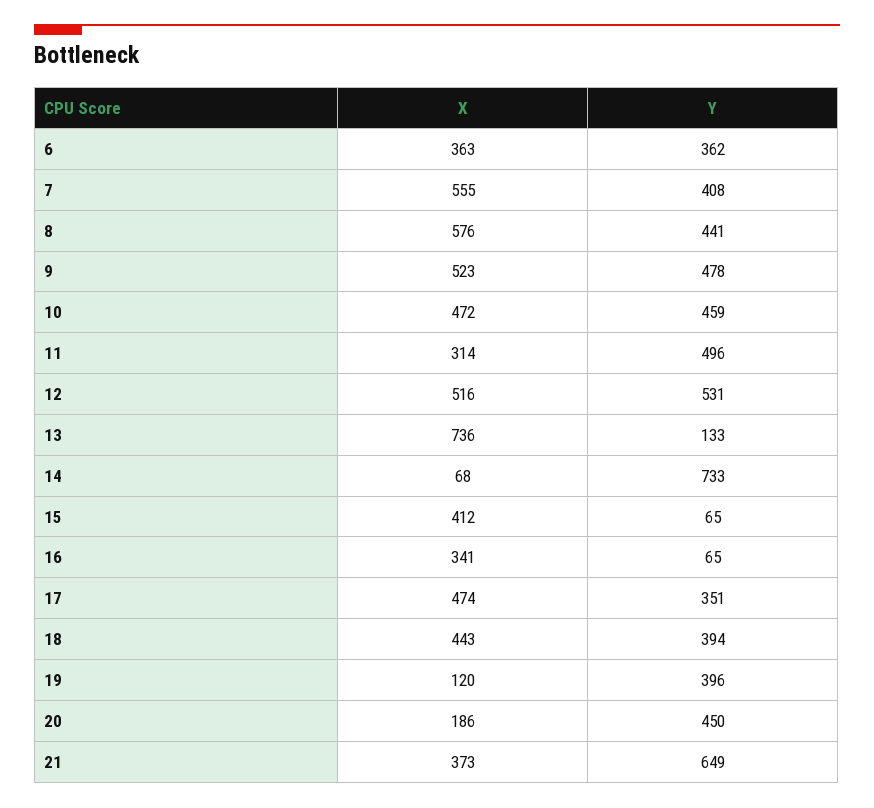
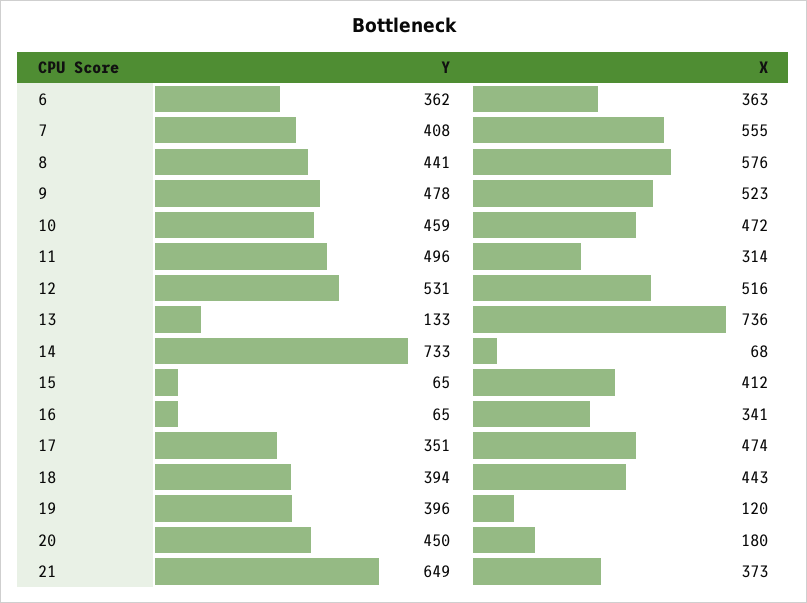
  {
    "X": {
      "6": 363,
      "7": 555,
      "8": 576,
      "9": 523,
      "10": 472,
      "11": 314,
      "12": 516,
      "13": 736,
      "14": 68,
      "15": 412,
      "16": 341,
      "17": 474,
      "18": 443,
      "19": 120,
-     "20": 186,
+     "20": 180,
      "21": 373
    },
    "Y": {
      "6": 362,
      "7": 408,
      "8": 441,
      "9": 478,
      "10": 459,
      "11": 496,
      "12": 531,
      "13": 133,
      "14": 733,
      "15": 65,
      "16": 65,
      "17": 351,
      "18": 394,
      "19": 396,
      "20": 450,
      "21": 649
    }
  }

